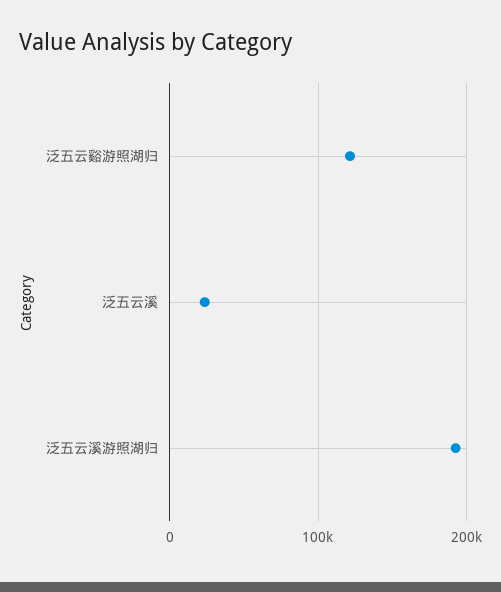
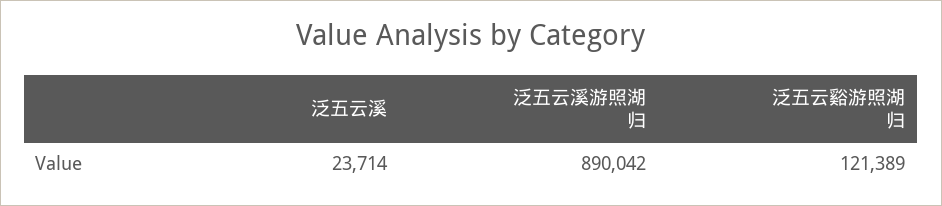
  {
    "泛五云谿游照湖归": 121389,
    "泛五云溪": 23714,
-   "泛五云溪游照湖归": 190000
+   "泛五云溪游照湖归": 890042
  }

